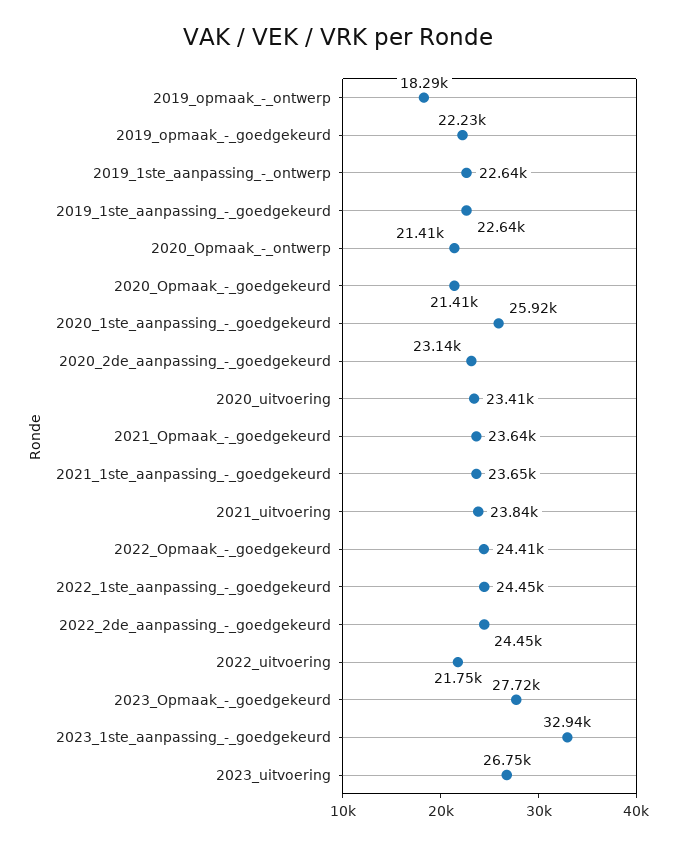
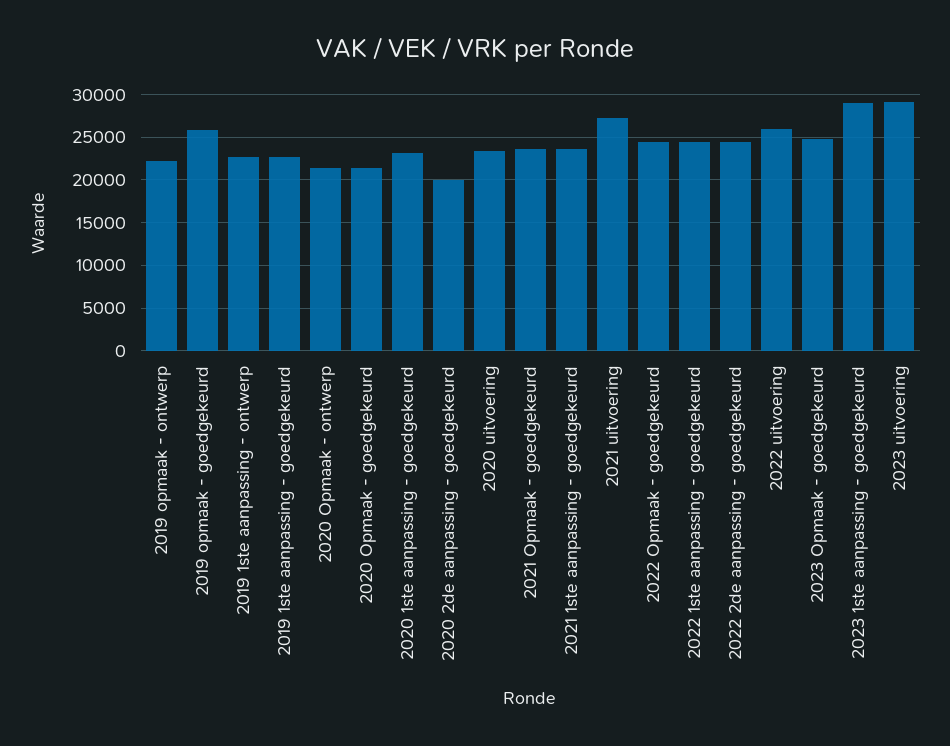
  {
-   "2019_opmaak_-_ontwerp": 18290,
+   "2019_opmaak_-_ontwerp": 22000,
-   "2019_opmaak_-_goedgekeurd": 22230,
+   "2019_opmaak_-_goedgekeurd": 26000,
    "2019_1ste_aanpassing_-_ontwerp": 22640,
    "2019_1ste_aanpassing_-_goedgekeurd": 22640,
    "2020_Opmaak_-_ontwerp": 21410,
    "2020_Opmaak_-_goedgekeurd": 21410,
-   "2020_1ste_aanpassing_-_goedgekeurd": 25920,
+   "2020_1ste_aanpassing_-_goedgekeurd": 23000,
-   "2020_2de_aanpassing_-_goedgekeurd": 23140,
+   "2020_2de_aanpassing_-_goedgekeurd": 20000,
    "2020_uitvoering": 23410,
    "2021_Opmaak_-_goedgekeurd": 23640,
    "2021_1ste_aanpassing_-_goedgekeurd": 23650,
-   "2021_uitvoering": 23840,
+   "2021_uitvoering": 27000,
    "2022_Opmaak_-_goedgekeurd": 24410,
    "2022_1ste_aanpassing_-_goedgekeurd": 24450,
    "2022_2de_aanpassing_-_goedgekeurd": 24450,
-   "2022_uitvoering": 21750,
+   "2022_uitvoering": 26000,
-   "2023_Opmaak_-_goedgekeurd": 27720,
+   "2023_Opmaak_-_goedgekeurd": 25000,
-   "2023_1ste_aanpassing_-_goedgekeurd": 32940,
+   "2023_1ste_aanpassing_-_goedgekeurd": 29000,
-   "2023_uitvoering": 26750
+   "2023_uitvoering": 29000
  }

